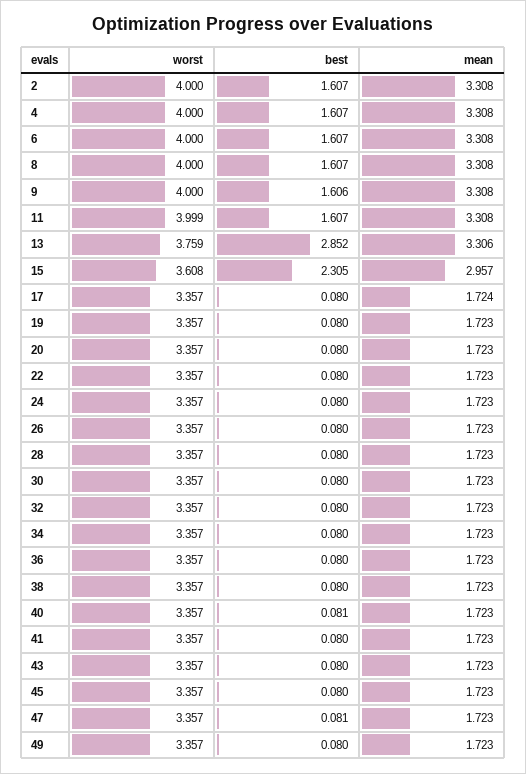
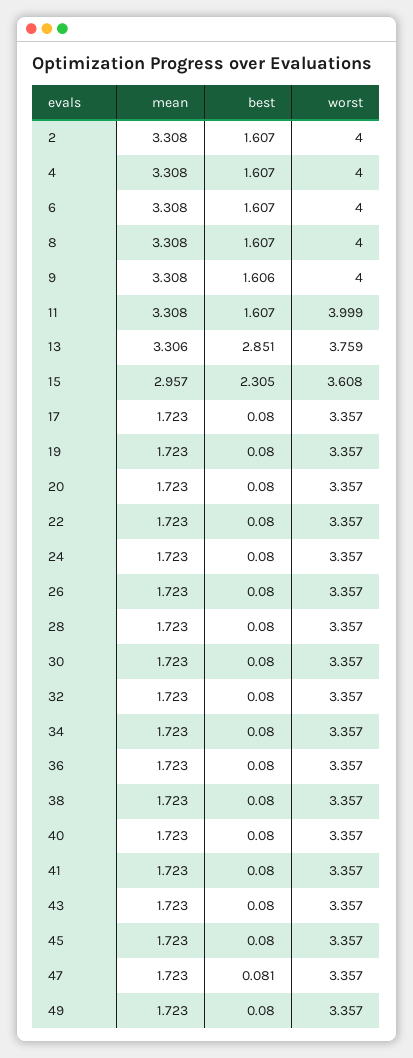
  {
    "worst": {
      "2": 4,
      "4": 4,
      "6": 4,
      "8": 4,
      "9": 4,
      "11": 3.999,
      "13": 3.759,
      "15": 3.608,
      "17": 3.357,
      "19": 3.357,
      "20": 3.357,
      "22": 3.357,
      "24": 3.357,
      "26": 3.357,
      "28": 3.357,
      "30": 3.357,
      "32": 3.357,
      "34": 3.357,
      "36": 3.357,
      "38": 3.357,
      "40": 3.357,
      "41": 3.357,
      "43": 3.357,
      "45": 3.357,
      "47": 3.357,
      "49": 3.357
    },
    "best": {
      "2": 1.607,
      "4": 1.607,
      "6": 1.607,
      "8": 1.607,
      "9": 1.606,
      "11": 1.607,
-     "13": 2.852,
+     "13": 2.851,
      "15": 2.305,
      "17": 0.08,
      "19": 0.08,
      "20": 0.08,
      "22": 0.08,
      "24": 0.08,
      "26": 0.08,
      "28": 0.08,
      "30": 0.08,
      "32": 0.08,
      "34": 0.08,
      "36": 0.08,
      "38": 0.08,
-     "40": 0.081,
+     "40": 0.08,
      "41": 0.08,
      "43": 0.08,
      "45": 0.08,
      "47": 0.081,
      "49": 0.08
    },
    "mean": {
      "2": 3.308,
      "4": 3.308,
      "6": 3.308,
      "8": 3.308,
      "9": 3.308,
      "11": 3.308,
      "13": 3.306,
      "15": 2.957,
-     "17": 1.724,
+     "17": 1.723,
      "19": 1.723,
      "20": 1.723,
      "22": 1.723,
      "24": 1.723,
      "26": 1.723,
      "28": 1.723,
      "30": 1.723,
      "32": 1.723,
      "34": 1.723,
      "36": 1.723,
      "38": 1.723,
      "40": 1.723,
      "41": 1.723,
      "43": 1.723,
      "45": 1.723,
      "47": 1.723,
      "49": 1.723
    }
  }

